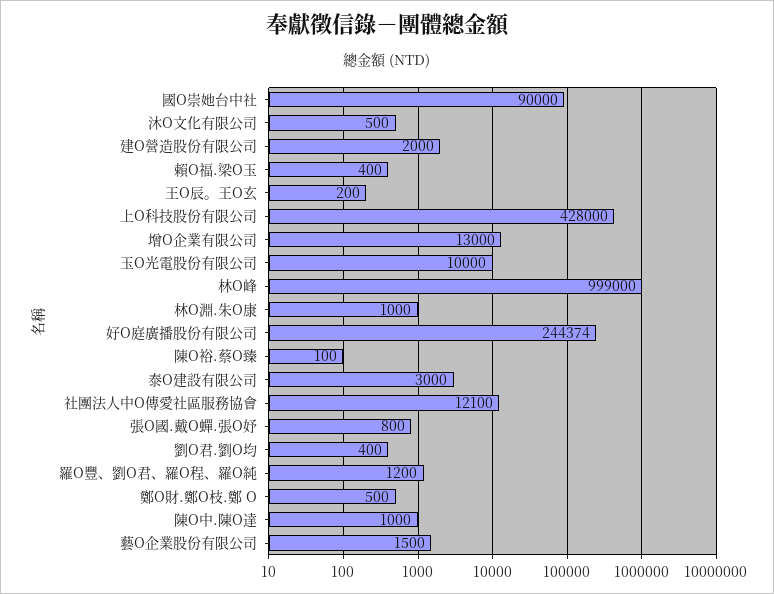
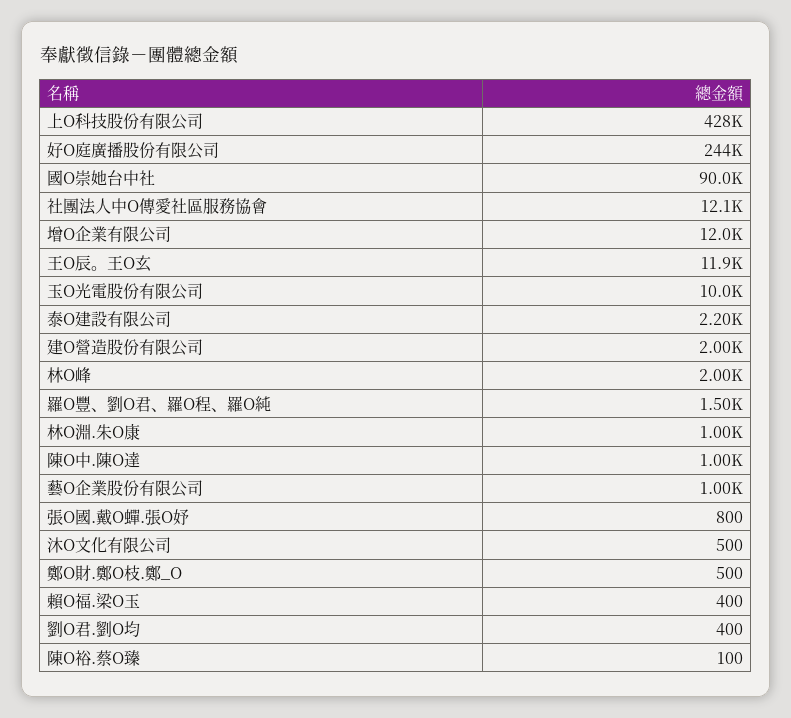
  {
    "國O崇她台中社": 90000,
    "沐O文化有限公司": 500,
    "建O營造股份有限公司": 2000,
    "賴O福.梁O玉": 400,
-   "王O辰。王O玄": 200,
+   "王O辰。王O玄": 11900,
    "上O科技股份有限公司": 428000,
-   "增O企業有限公司": 13000,
+   "增O企業有限公司": 12000,
    "玉O光電股份有限公司": 10000,
-   "林O峰": 999000,
+   "林O峰": 2000,
    "林O淵.朱O康": 1000,
    "好O庭廣播股份有限公司": 244374,
    "陳O裕.蔡O臻": 100,
-   "泰O建設有限公司": 3000,
+   "泰O建設有限公司": 2200,
    "社團法人中O傳愛社區服務協會": 12100,
    "張O國.戴O蟬.張O妤": 800,
    "劉O君.劉O均": 400,
-   "羅O豐、劉O君、羅O程、羅O純": 1200,
+   "羅O豐、劉O君、羅O程、羅O純": 1500,
    "鄭O財.鄭O枝.鄭 O": 500,
    "陳O中.陳O達": 1000,
-   "藝O企業股份有限公司": 1500
+   "藝O企業股份有限公司": 1000
  }

